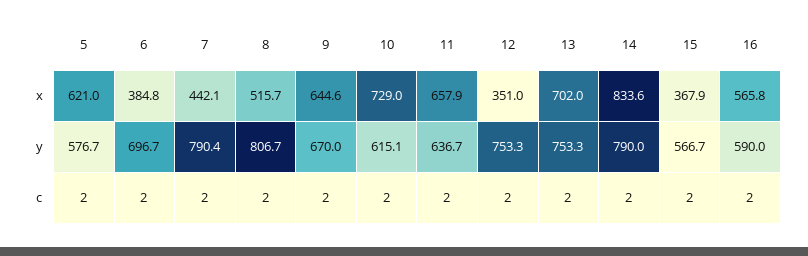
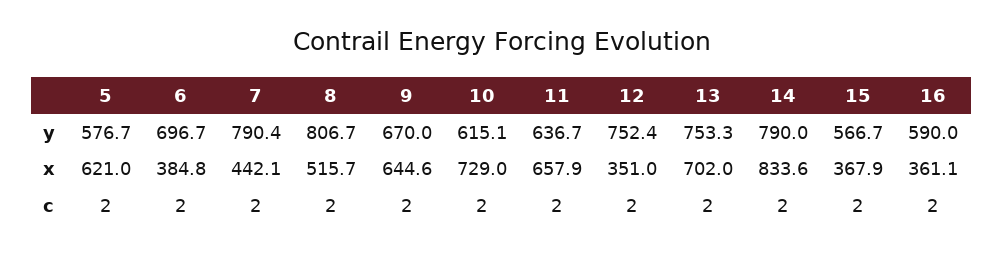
  {
    "5": {
      "x": 621,
      "y": 576.7,
      "c": 2
    },
    "6": {
      "x": 384.8,
      "y": 696.7,
      "c": 2
    },
    "7": {
      "x": 442.1,
      "y": 790.4,
      "c": 2
    },
    "8": {
      "x": 515.7,
      "y": 806.7,
      "c": 2
    },
    "9": {
      "x": 644.6,
      "y": 670,
      "c": 2
    },
    "10": {
      "x": 729,
      "y": 615.1,
      "c": 2
    },
    "11": {
      "x": 657.9,
      "y": 636.7,
      "c": 2
    },
    "12": {
      "x": 351,
-     "y": 753.3,
+     "y": 752.4,
      "c": 2
    },
    "13": {
      "x": 702,
      "y": 753.3,
      "c": 2
    },
    "14": {
      "x": 833.6,
      "y": 790,
      "c": 2
    },
    "15": {
      "x": 367.9,
      "y": 566.7,
      "c": 2
    },
    "16": {
-     "x": 565.8,
+     "x": 361.1,
      "y": 590,
      "c": 2
    }
  }

